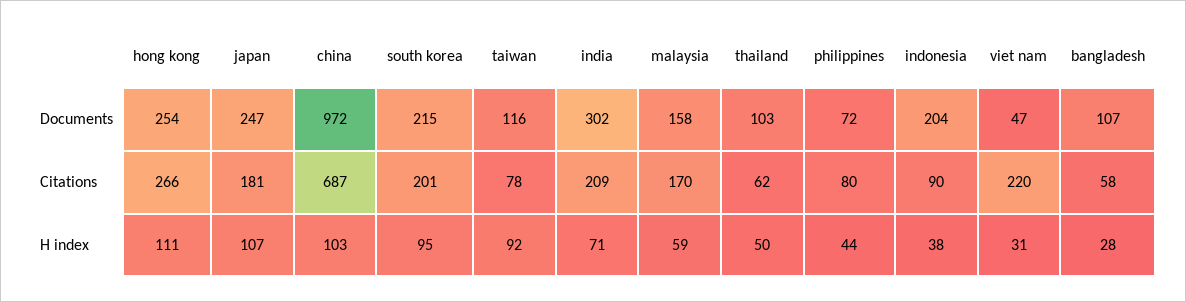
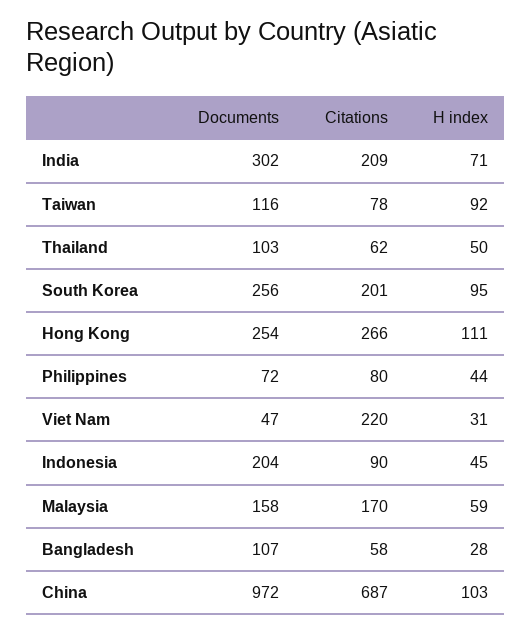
  {
    "hong kong": {
      "Documents": 254,
      "Citations": 266,
      "H index": 111
    },
-   "japan": {
-     "Documents": 247,
-     "Citations": 181,
-     "H index": 107
-   },
    "china": {
      "Documents": 972,
      "Citations": 687,
      "H index": 103
    },
    "south korea": {
-     "Documents": 215,
+     "Documents": 256,
      "Citations": 201,
      "H index": 95
    },
    "taiwan": {
      "Documents": 116,
      "Citations": 78,
      "H index": 92
    },
    "india": {
      "Documents": 302,
      "Citations": 209,
      "H index": 71
    },
    "malaysia": {
      "Documents": 158,
      "Citations": 170,
      "H index": 59
    },
    "thailand": {
      "Documents": 103,
      "Citations": 62,
      "H index": 50
    },
    "philippines": {
      "Documents": 72,
      "Citations": 80,
      "H index": 44
    },
    "indonesia": {
      "Documents": 204,
      "Citations": 90,
-     "H index": 38
+     "H index": 45
    },
    "viet nam": {
      "Documents": 47,
      "Citations": 220,
      "H index": 31
    },
    "bangladesh": {
      "Documents": 107,
      "Citations": 58,
      "H index": 28
    }
  }

